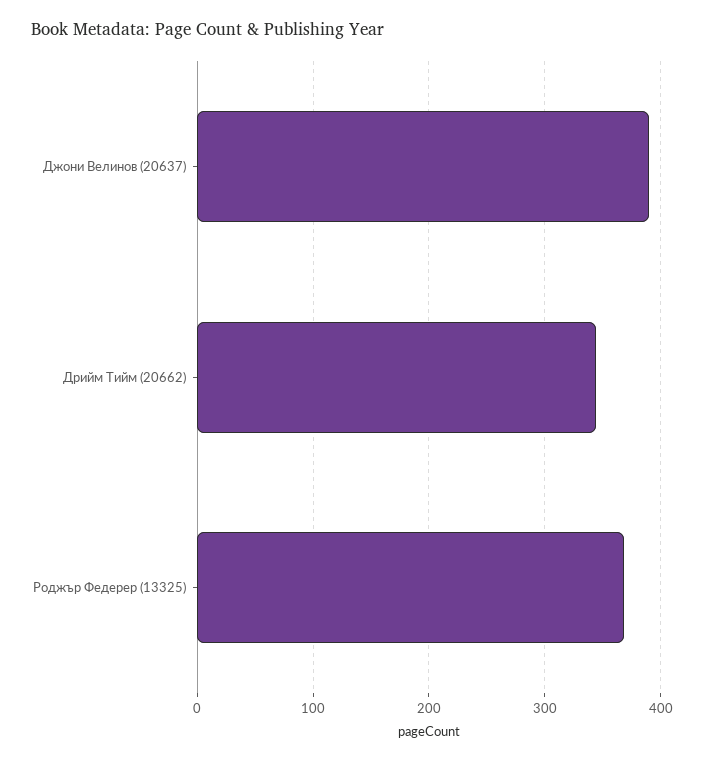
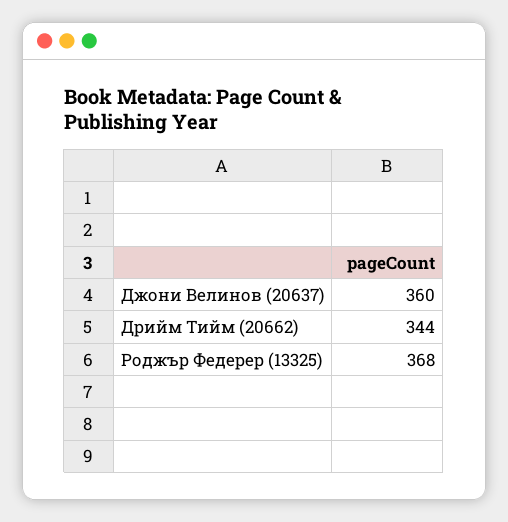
  {
-   "Джони Велинов (20637)": 390,
+   "Джони Велинов (20637)": 360,
    "Дрийм Тийм (20662)": 344,
    "Роджър Федерер (13325)": 368
  }

